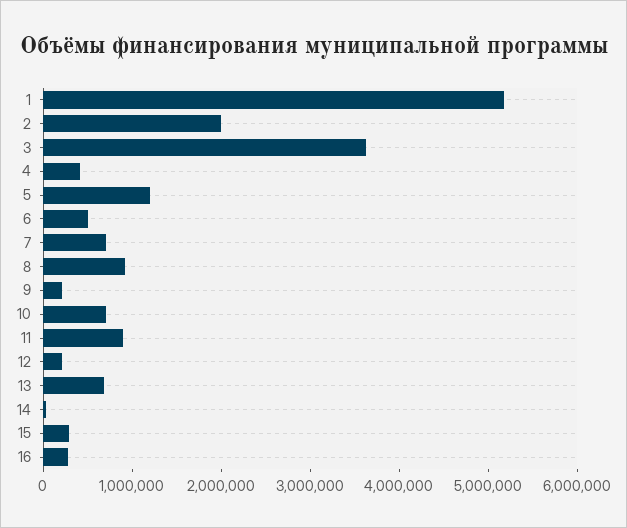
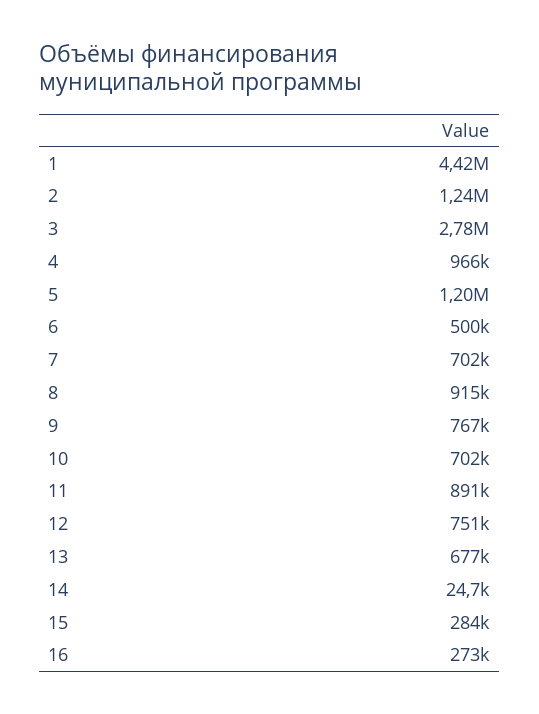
  {
-   "1": 5200000,
+   "1": 4420000,
-   "2": 2000000,
+   "2": 1240000,
-   "3": 3600000,
+   "3": 2780000,
-   "4": 400000,
+   "4": 966000,
    "5": 1200000,
    "6": 500000,
    "7": 702000,
    "8": 915000,
-   "9": 200000,
+   "9": 767000,
    "10": 702000,
    "11": 891000,
-   "12": 200000,
+   "12": 751000,
    "13": 677000,
    "14": 24700,
    "15": 284000,
    "16": 273000
  }

